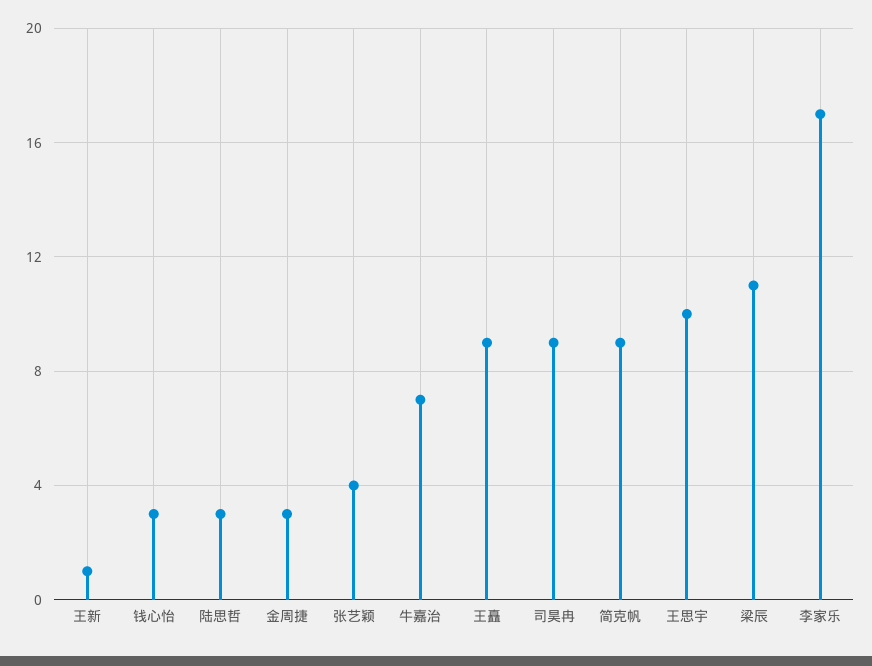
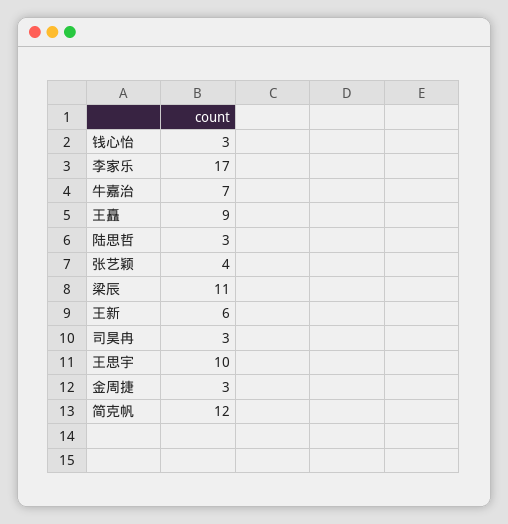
  {
-   "王新": 1,
+   "王新": 6,
    "钱心怡": 3,
    "陆思哲": 3,
    "金周捷": 3,
    "张艺颖": 4,
    "牛嘉治": 7,
    "王矗": 9,
-   "司昊冉": 9,
+   "司昊冉": 3,
-   "简克帆": 9,
+   "简克帆": 12,
    "王思宇": 10,
    "梁辰": 11,
    "李家乐": 17
  }

